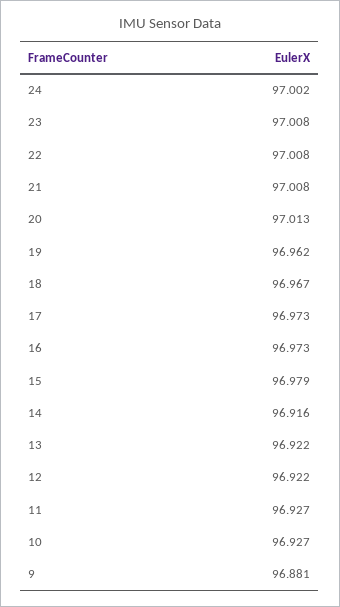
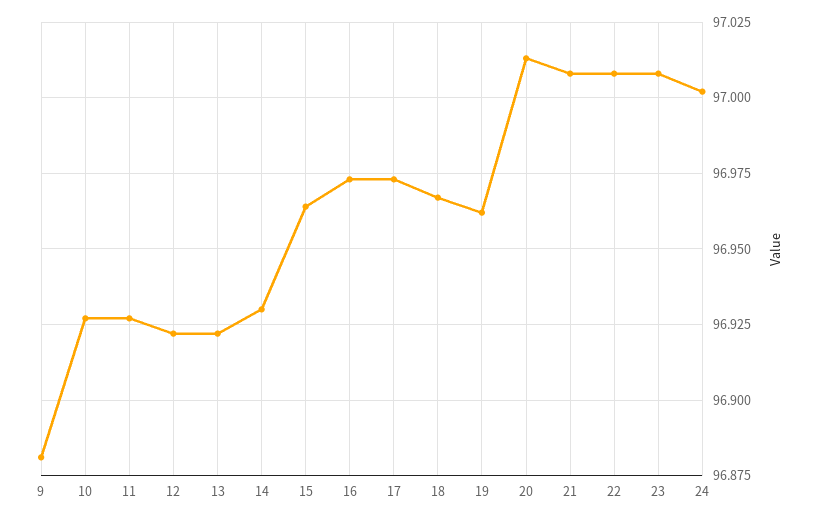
  {
    "24": 97.002,
    "23": 97.008,
    "22": 97.008,
    "21": 97.008,
    "20": 97.013,
    "19": 96.962,
    "18": 96.967,
    "17": 96.973,
    "16": 96.973,
-   "15": 96.979,
+   "15": 96.965,
-   "14": 96.916,
+   "14": 96.93,
    "13": 96.922,
    "12": 96.922,
    "11": 96.927,
    "10": 96.927,
    "9": 96.881
  }

